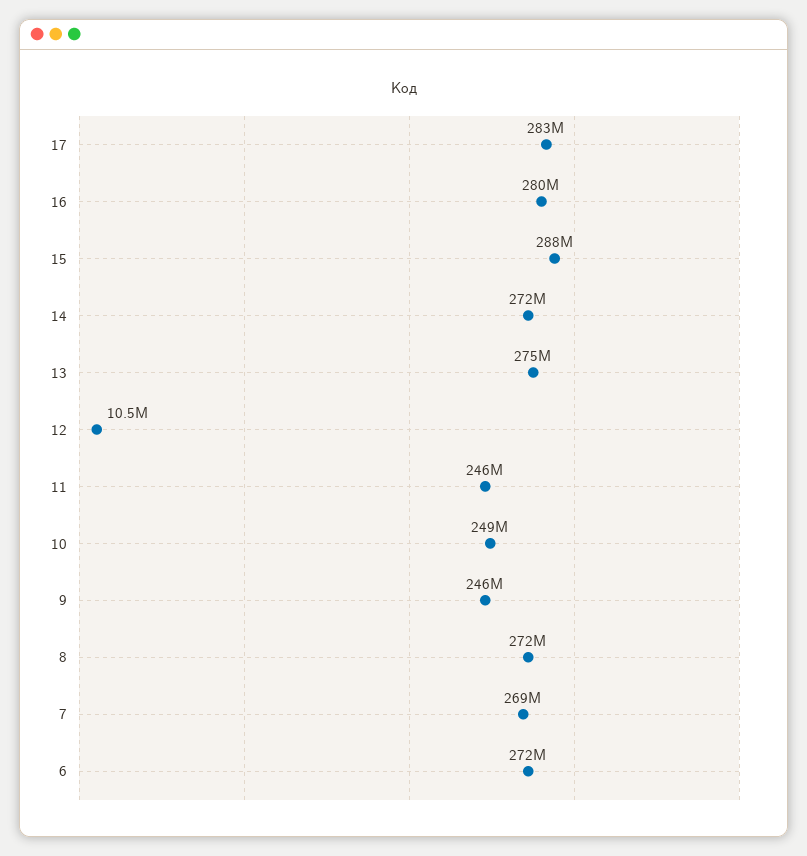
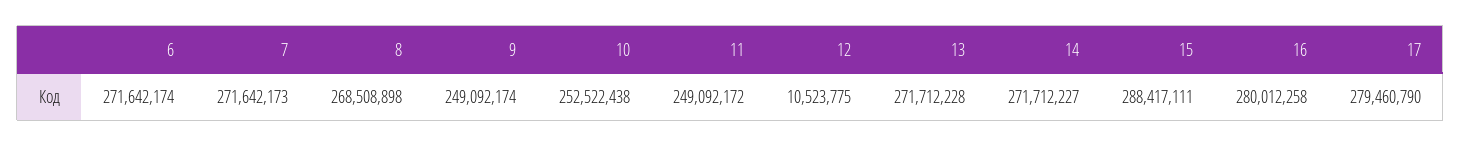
  {
-   "17": 283000000,
+   "17": 279460790,
    "16": 280012258,
    "15": 288417111,
    "14": 271712227,
-   "13": 275000000,
+   "13": 271712228,
    "12": 10523775,
-   "11": 246000000,
+   "11": 249092172,
-   "10": 249000000,
+   "10": 252522438,
-   "9": 246000000,
+   "9": 249092174,
-   "8": 272000000,
+   "8": 268508898,
-   "7": 269000000,
+   "7": 271642173,
    "6": 271642174
  }

